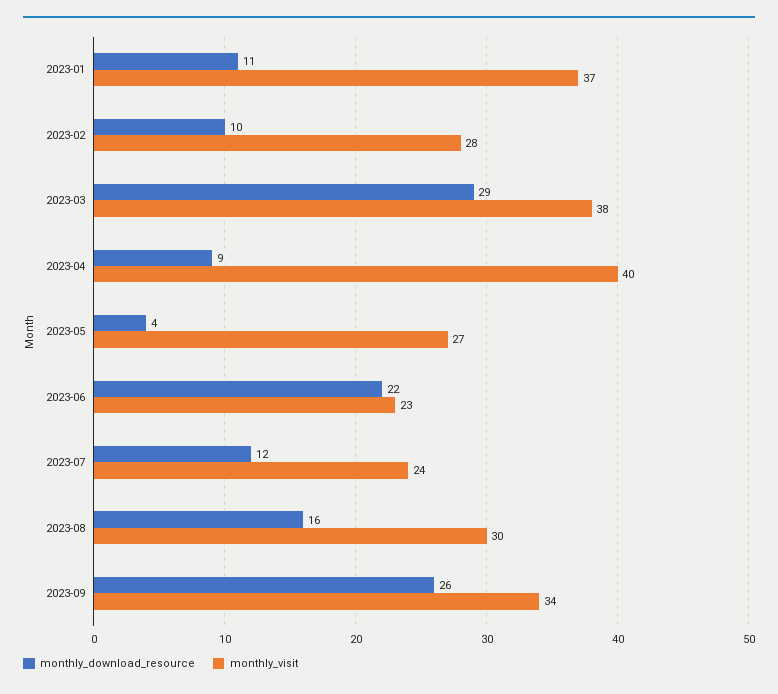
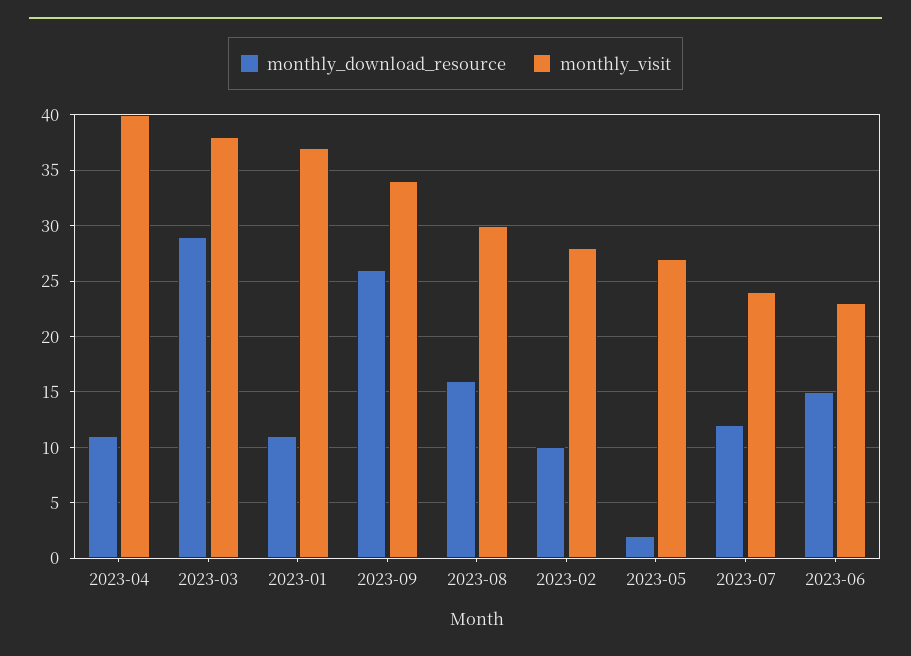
  {
    "monthly_download_resource": {
      "2023-01": 11,
      "2023-02": 10,
      "2023-03": 29,
-     "2023-04": 9,
+     "2023-04": 11,
-     "2023-05": 4,
+     "2023-05": 2,
-     "2023-06": 22,
+     "2023-06": 15,
      "2023-07": 12,
      "2023-08": 16,
      "2023-09": 26
    },
    "monthly_visit": {
      "2023-01": 37,
      "2023-02": 28,
      "2023-03": 38,
      "2023-04": 40,
      "2023-05": 27,
      "2023-06": 23,
      "2023-07": 24,
      "2023-08": 30,
      "2023-09": 34
    }
  }

